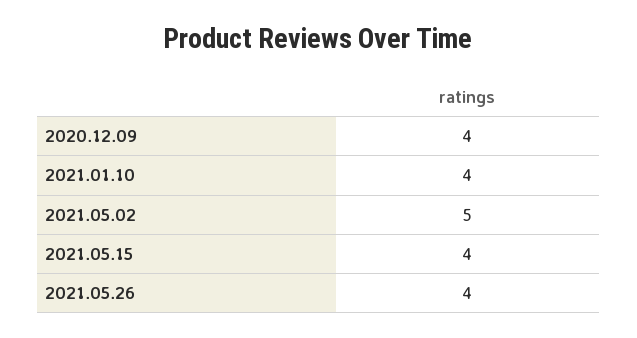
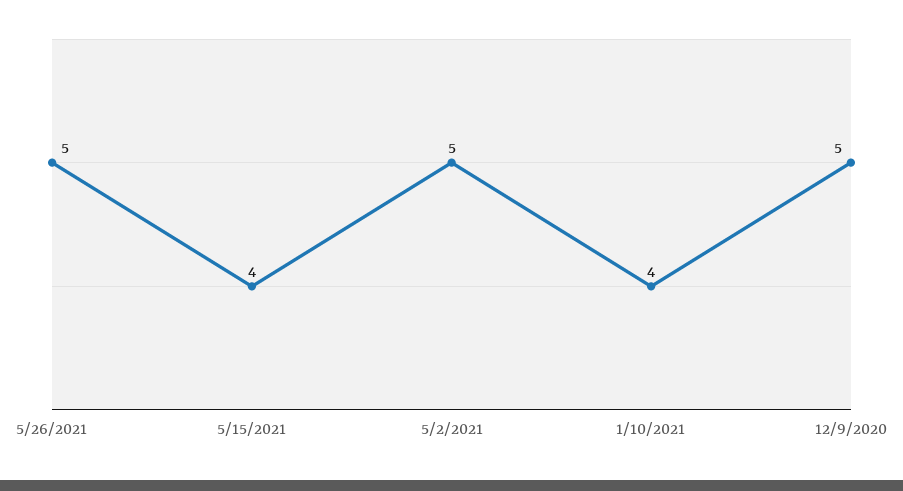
  {
-   "2020.12.09": 4,
+   "2020.12.09": 5,
    "2021.01.10": 4,
    "2021.05.02": 5,
    "2021.05.15": 4,
-   "2021.05.26": 4
+   "2021.05.26": 5
  }

